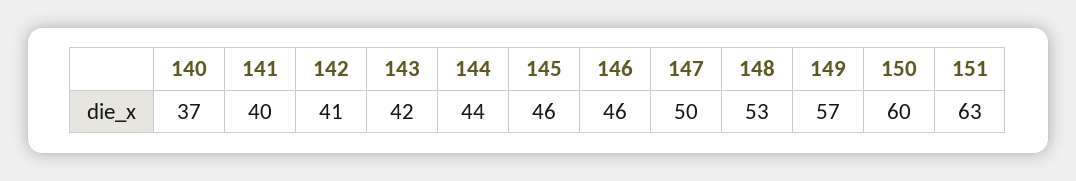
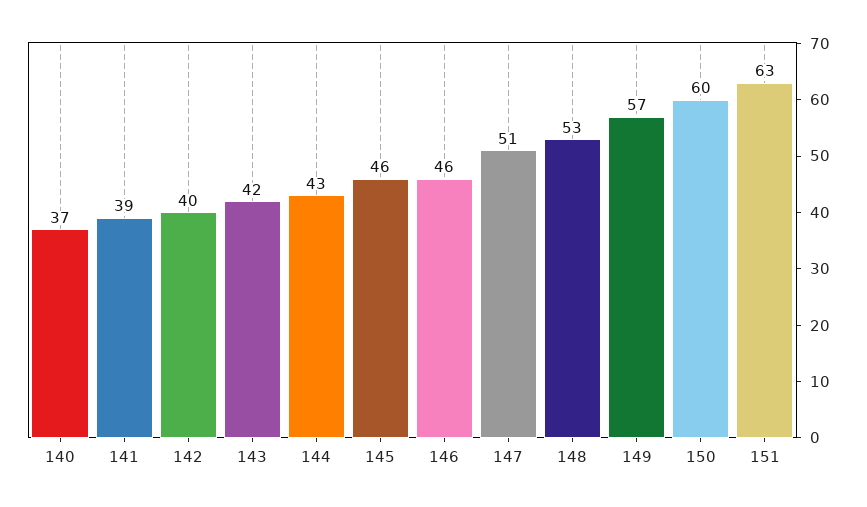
  {
    "140": 37,
-   "141": 40,
+   "141": 39,
-   "142": 41,
+   "142": 40,
    "143": 42,
-   "144": 44,
+   "144": 43,
    "145": 46,
    "146": 46,
-   "147": 50,
+   "147": 51,
    "148": 53,
    "149": 57,
    "150": 60,
    "151": 63
  }

